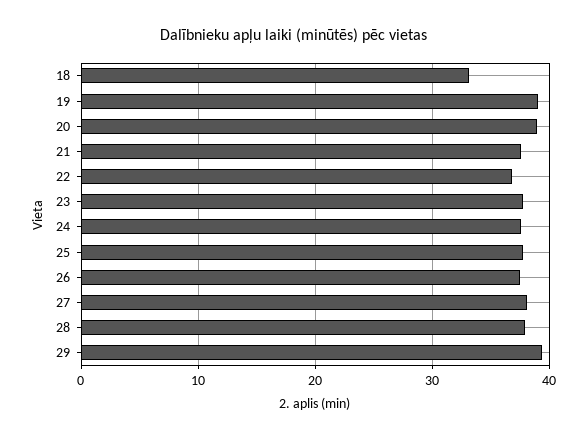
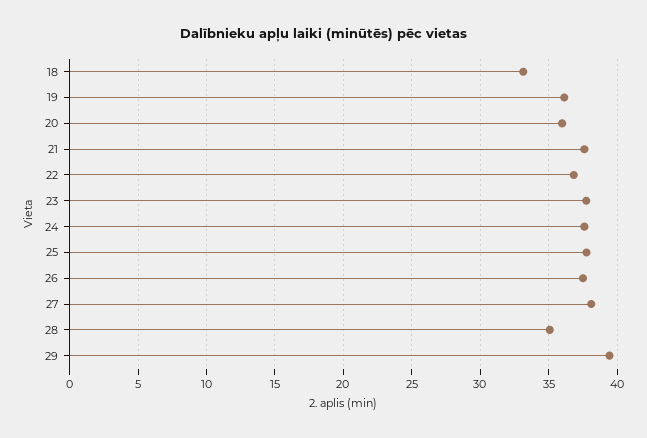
  {
    "18": 33,
-   "19": 39,
+   "19": 36,
-   "20": 39,
+   "20": 36,
    "21": 37.5,
    "22": 37,
    "23": 37.5,
    "24": 37.5,
    "25": 38,
    "26": 37.5,
    "27": 38,
-   "28": 38,
+   "28": 35,
    "29": 39.5
  }

